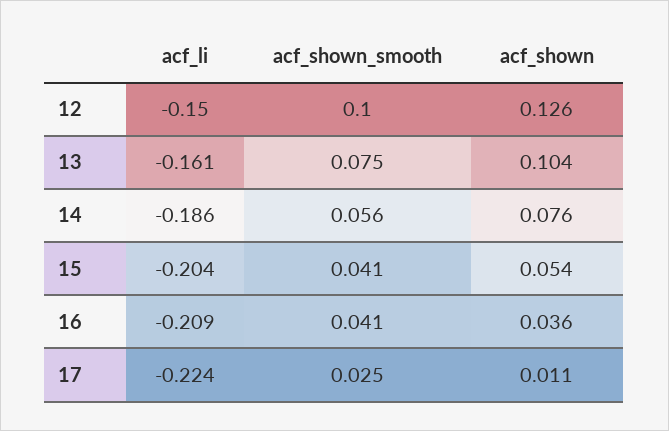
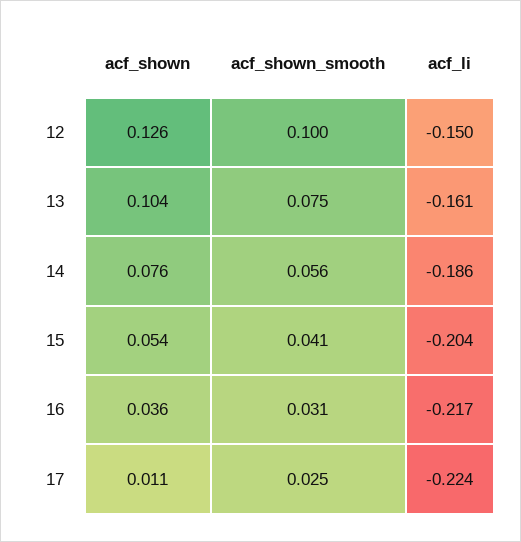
  {
    "acf_li": {
      "12": -0.15,
      "13": -0.161,
      "14": -0.186,
      "15": -0.204,
-     "16": -0.209,
+     "16": -0.217,
      "17": -0.224
    },
    "acf_shown_smooth": {
      "12": 0.1,
      "13": 0.075,
      "14": 0.056,
      "15": 0.041,
-     "16": 0.041,
+     "16": 0.031,
      "17": 0.025
    },
    "acf_shown": {
      "12": 0.126,
      "13": 0.104,
      "14": 0.076,
      "15": 0.054,
      "16": 0.036,
      "17": 0.011
    }
  }

